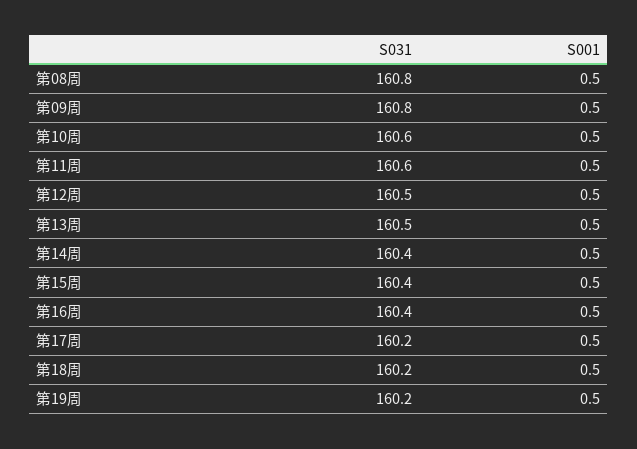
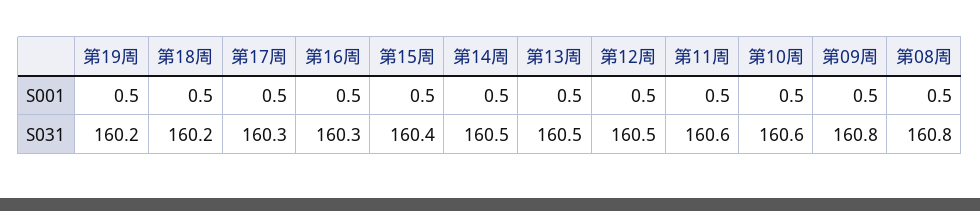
  {
    "S031": {
      "第08周": 160.8,
      "第09周": 160.8,
      "第10周": 160.6,
      "第11周": 160.6,
      "第12周": 160.5,
      "第13周": 160.5,
-     "第14周": 160.4,
+     "第14周": 160.5,
      "第15周": 160.4,
-     "第16周": 160.4,
+     "第16周": 160.3,
-     "第17周": 160.2,
+     "第17周": 160.3,
      "第18周": 160.2,
      "第19周": 160.2
    },
    "S001": {
      "第08周": 0.5,
      "第09周": 0.5,
      "第10周": 0.5,
      "第11周": 0.5,
      "第12周": 0.5,
      "第13周": 0.5,
      "第14周": 0.5,
      "第15周": 0.5,
      "第16周": 0.5,
      "第17周": 0.5,
      "第18周": 0.5,
      "第19周": 0.5
    }
  }

